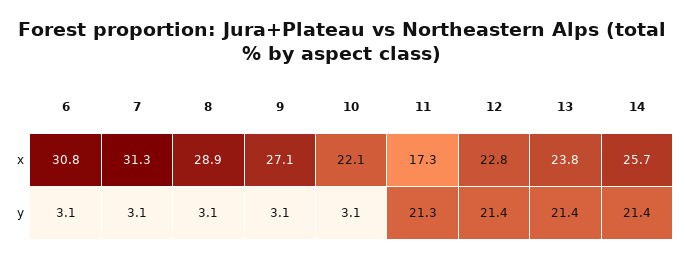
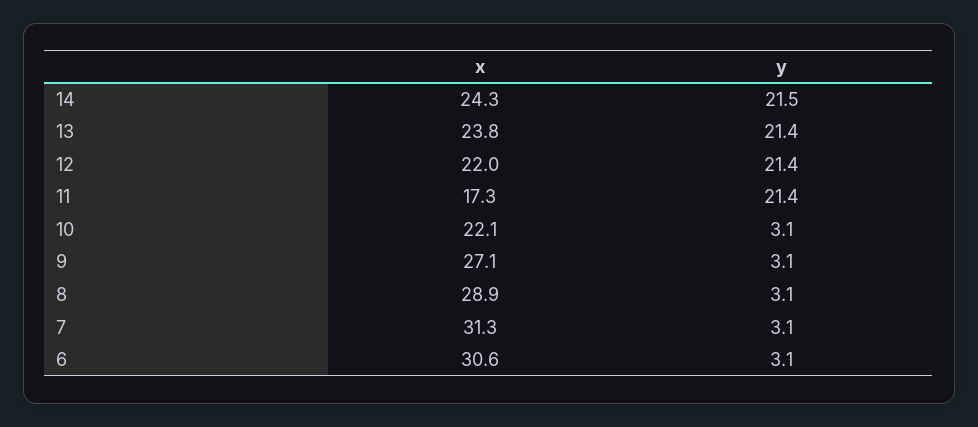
  {
    "6": {
-     "x": 30.8,
+     "x": 30.6,
      "y": 3.1
    },
    "7": {
      "x": 31.3,
      "y": 3.1
    },
    "8": {
      "x": 28.9,
      "y": 3.1
    },
    "9": {
      "x": 27.1,
      "y": 3.1
    },
    "10": {
      "x": 22.1,
      "y": 3.1
    },
    "11": {
      "x": 17.3,
-     "y": 21.3
+     "y": 21.4
    },
    "12": {
-     "x": 22.8,
+     "x": 22,
      "y": 21.4
    },
    "13": {
      "x": 23.8,
      "y": 21.4
    },
    "14": {
-     "x": 25.7,
+     "x": 24.3,
-     "y": 21.4
+     "y": 21.5
    }
  }

